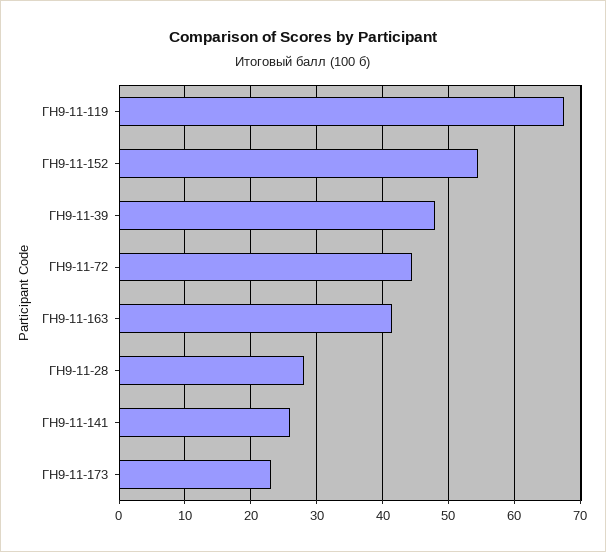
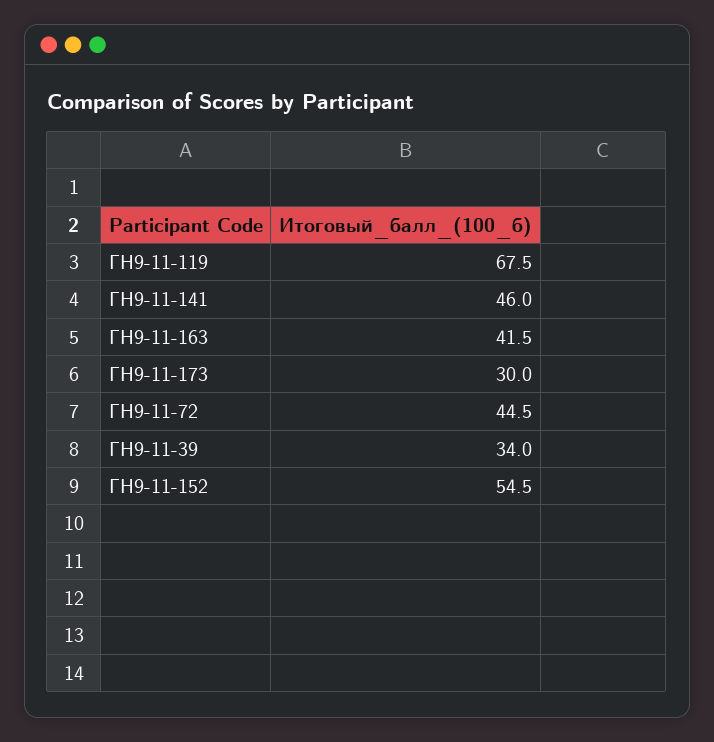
  {
    "ГН9-11-119": 67.5,
    "ГН9-11-152": 54.5,
-   "ГН9-11-39": 48,
+   "ГН9-11-39": 34,
    "ГН9-11-72": 44.5,
    "ГН9-11-163": 41.5,
-   "ГН9-11-28": 28,
-   "ГН9-11-141": 26,
+   "ГН9-11-141": 46,
-   "ГН9-11-173": 23
+   "ГН9-11-173": 30
  }

